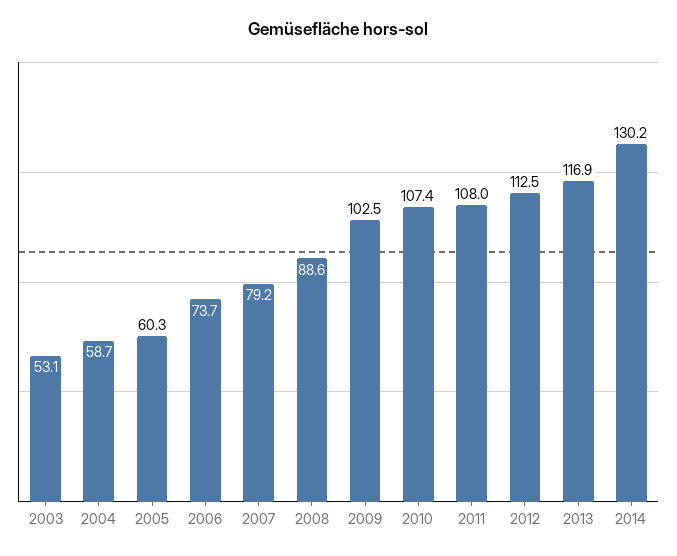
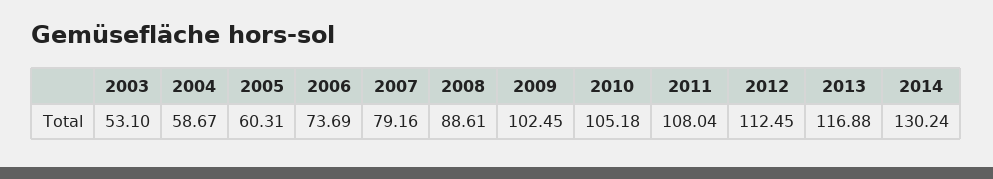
  {
    "2003": 53.1,
    "2004": 58.67,
    "2005": 60.31,
    "2006": 73.69,
    "2007": 79.16,
    "2008": 88.61,
    "2009": 102.45,
-   "2010": 107.4,
+   "2010": 105.18,
    "2011": 108.04,
    "2012": 112.45,
    "2013": 116.88,
    "2014": 130.24
  }

